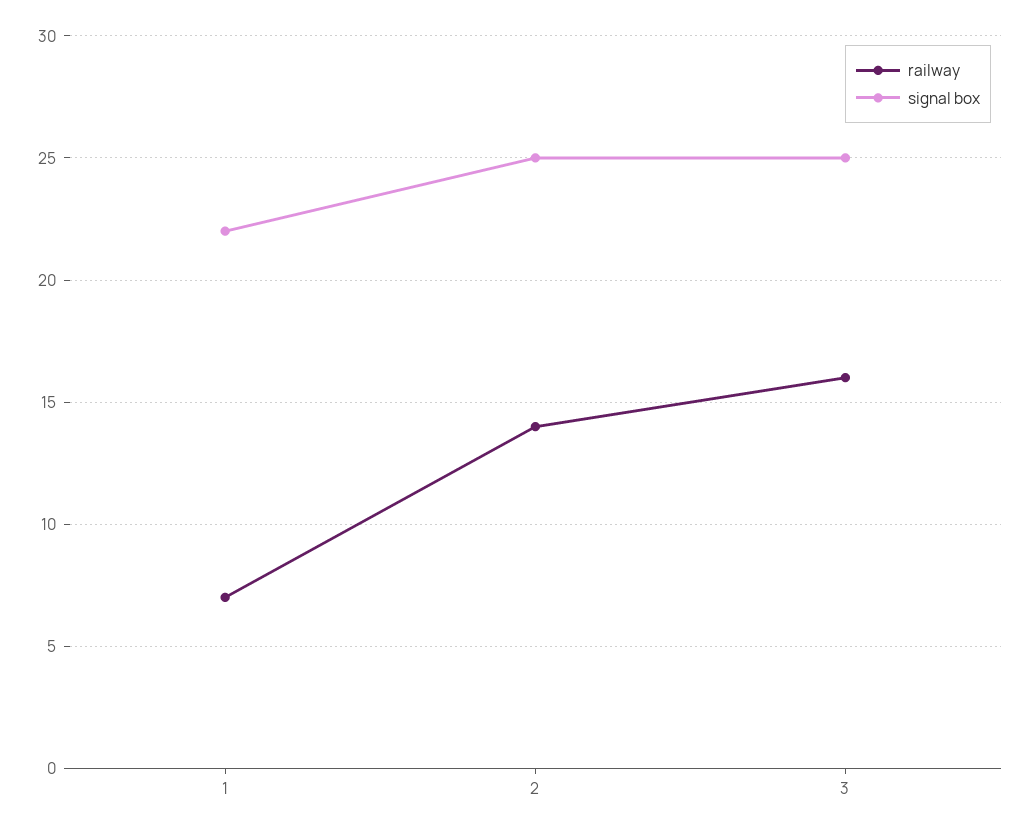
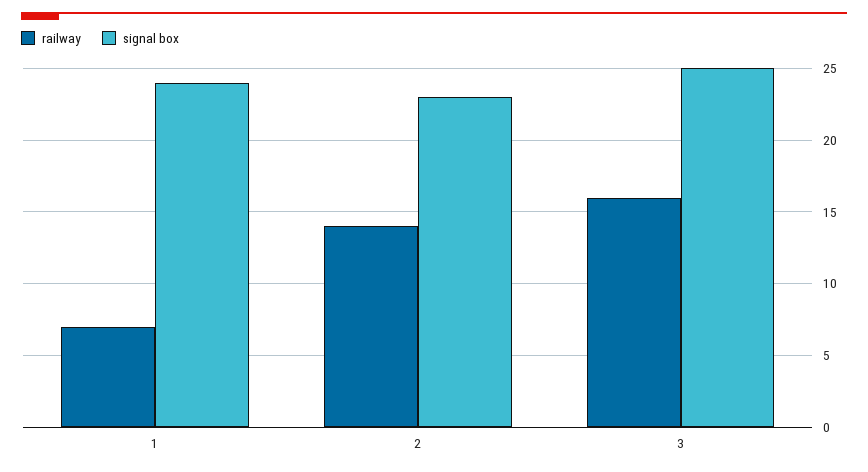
  {
    "railway": {
      "1": 7,
      "2": 14,
      "3": 16
    },
    "signal box": {
-     "1": 22,
+     "1": 24,
-     "2": 25,
+     "2": 23,
      "3": 25
    }
  }

